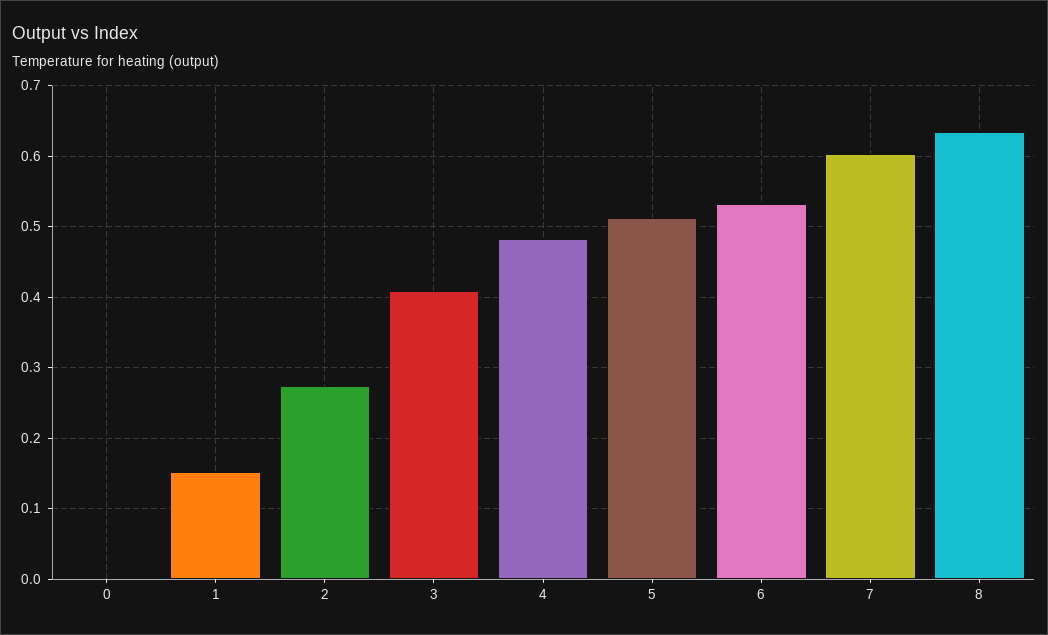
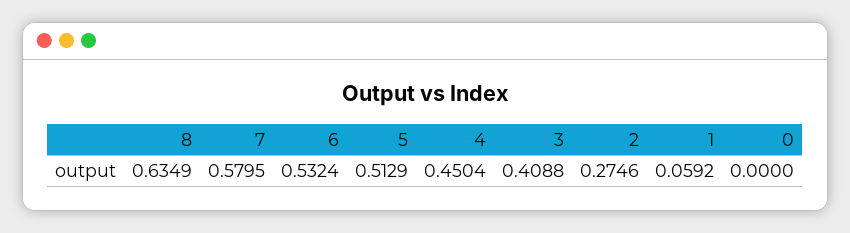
  {
    "0": 0,
-   "1": 0.15,
+   "1": 0.0592,
    "2": 0.2746,
    "3": 0.4088,
-   "4": 0.48,
+   "4": 0.4504,
    "5": 0.5129,
    "6": 0.5324,
-   "7": 0.6,
+   "7": 0.5795,
    "8": 0.6349
  }

